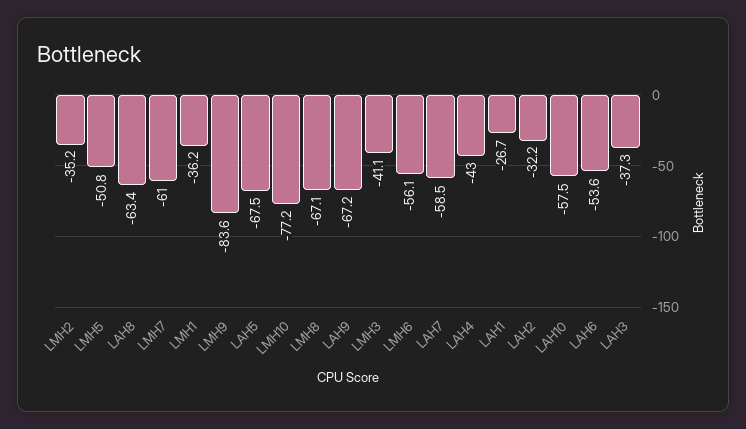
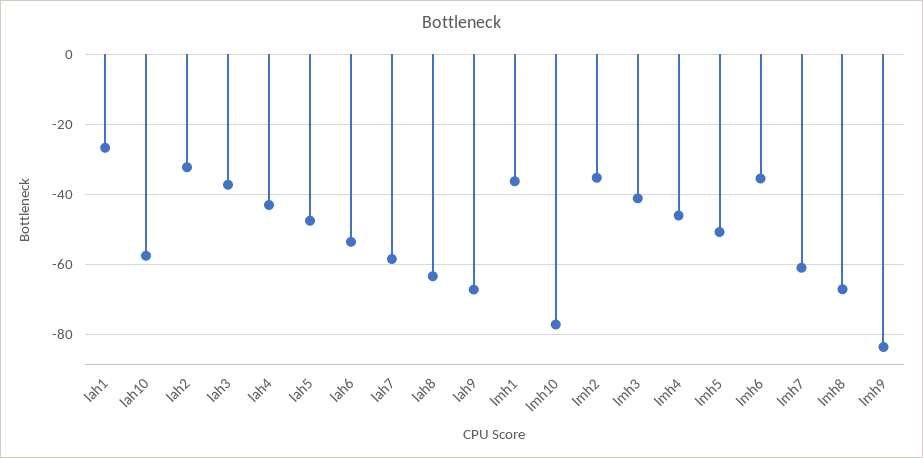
  {
    "LMH2": -35.2,
    "LMH5": -50.8,
    "LAH8": -63.4,
    "LMH7": -61,
    "LMH1": -36.2,
    "LMH9": -83.6,
-   "LAH5": -67.5,
+   "LAH5": -48,
    "LMH10": -77.2,
    "LMH8": -67.1,
    "LAH9": -67.2,
    "LMH3": -41.1,
-   "LMH6": -56.1,
+   "LMH6": -36,
    "LAH7": -58.5,
    "LAH4": -43,
    "LAH1": -26.7,
    "LAH2": -32.2,
    "LAH10": -57.5,
    "LAH6": -53.6,
-   "LAH3": -37.3
+   "LAH3": -37.3,
+   "lmh4": -46
  }

